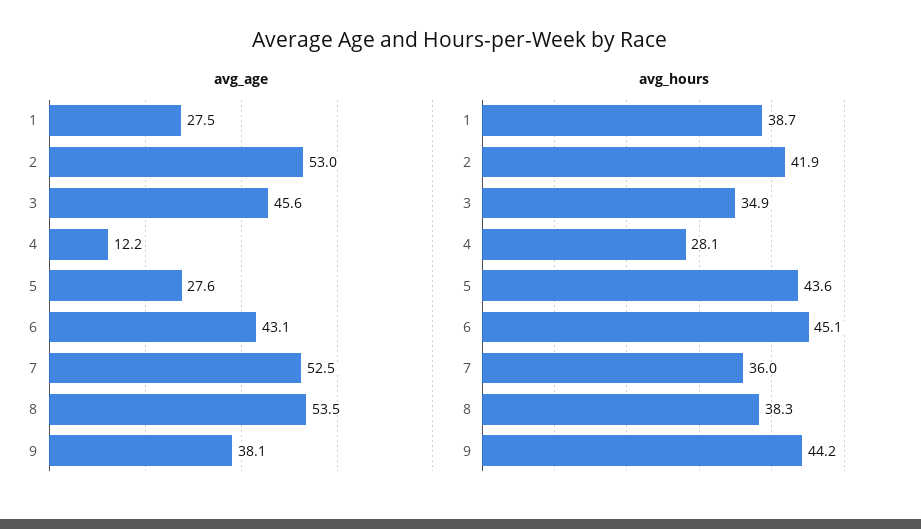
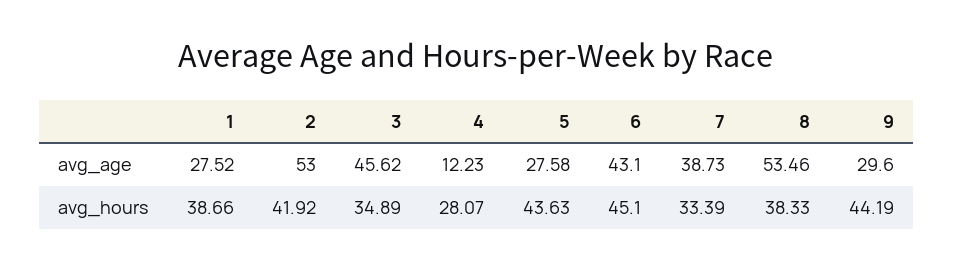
  {
    "avg_age": {
      "1": 27.52,
      "2": 53,
      "3": 45.62,
      "4": 12.23,
      "5": 27.58,
      "6": 43.1,
-     "7": 52.5,
+     "7": 38.73,
      "8": 53.46,
-     "9": 38.1
+     "9": 29.6
    },
    "avg_hours": {
      "1": 38.66,
      "2": 41.92,
      "3": 34.89,
      "4": 28.07,
      "5": 43.63,
      "6": 45.1,
-     "7": 36,
+     "7": 33.39,
      "8": 38.33,
      "9": 44.19
    }
  }

